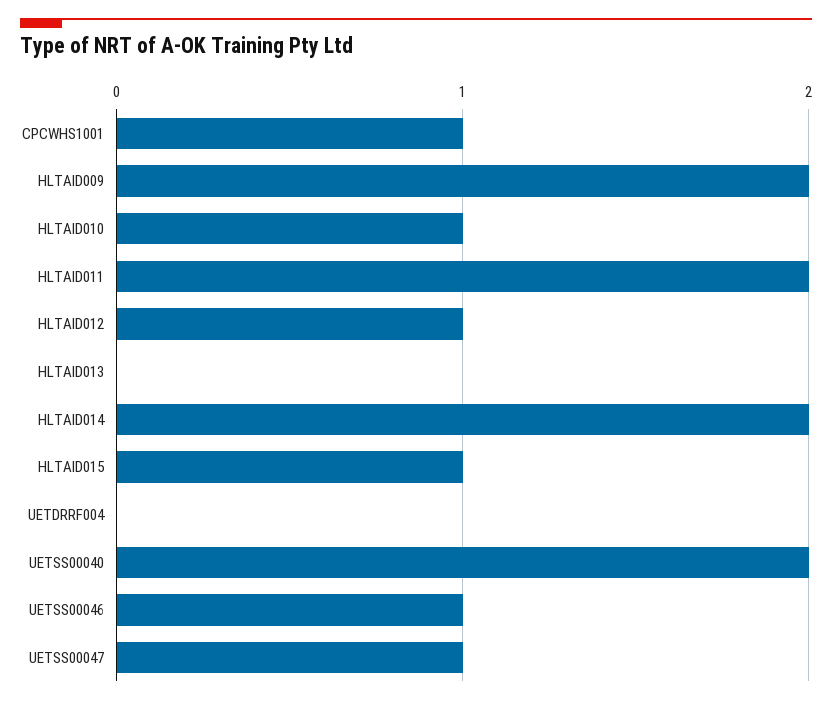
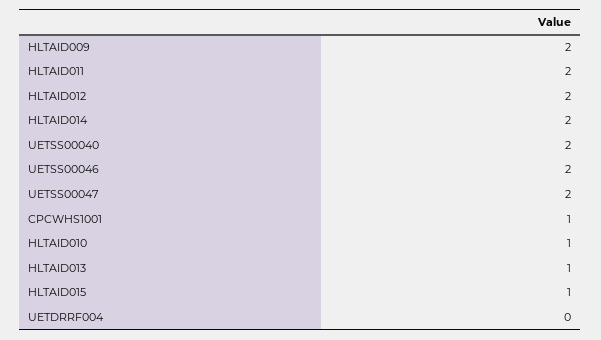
  {
    "CPCWHS1001": 1,
    "HLTAID009": 2,
    "HLTAID010": 1,
    "HLTAID011": 2,
-   "HLTAID012": 1,
+   "HLTAID012": 2,
-   "HLTAID013": 0,
+   "HLTAID013": 1,
    "HLTAID014": 2,
    "HLTAID015": 1,
    "UETDRRF004": 0,
    "UETSS00040": 2,
-   "UETSS00046": 1,
+   "UETSS00046": 2,
-   "UETSS00047": 1
+   "UETSS00047": 2
  }

